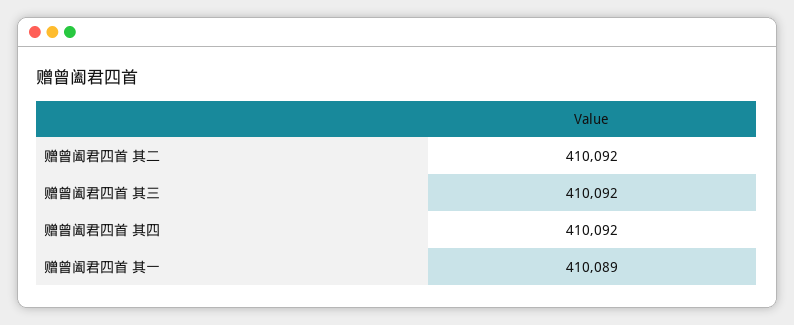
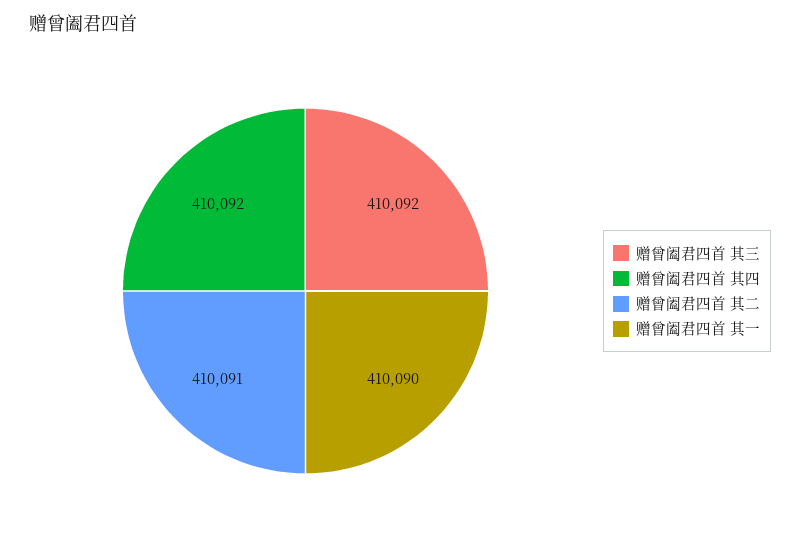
  {
-   "赠曾阖君四首 其二": 410092,
+   "赠曾阖君四首 其二": 410091,
    "赠曾阖君四首 其三": 410092,
    "赠曾阖君四首 其四": 410092,
-   "赠曾阖君四首 其一": 410089
+   "赠曾阖君四首 其一": 410090
  }

